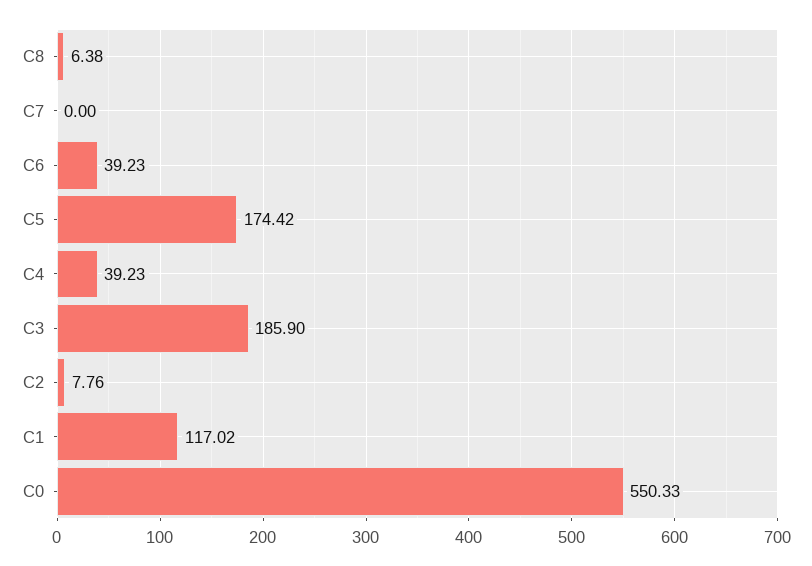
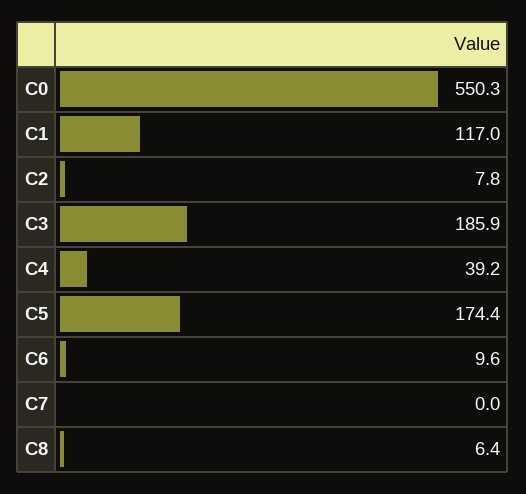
  {
    "C8": 6.38,
    "C7": 0,
-   "C6": 39.23,
+   "C6": 9.6,
    "C5": 174.42,
    "C4": 39.23,
    "C3": 185.9,
    "C2": 7.76,
    "C1": 117.02,
    "C0": 550.33
  }

